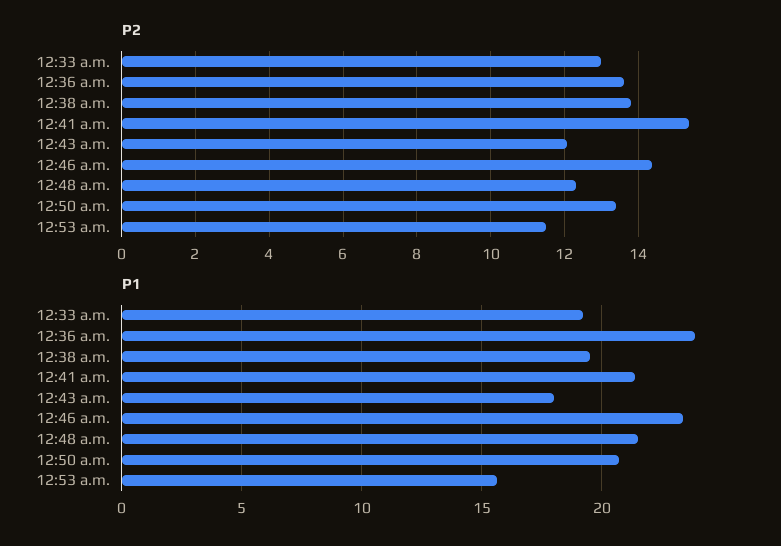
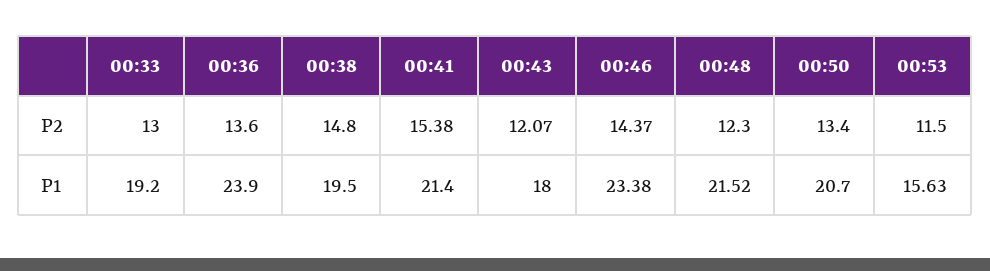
  {
    "P2": {
      "12:33 a.m.": 13,
      "12:36 a.m.": 13.6,
-     "12:38 a.m.": 13.8,
+     "12:38 a.m.": 14.8,
      "12:41 a.m.": 15.38,
      "12:43 a.m.": 12.07,
      "12:46 a.m.": 14.37,
      "12:48 a.m.": 12.3,
      "12:50 a.m.": 13.4,
      "12:53 a.m.": 11.5
    },
    "P1": {
      "12:33 a.m.": 19.2,
      "12:36 a.m.": 23.9,
      "12:38 a.m.": 19.5,
      "12:41 a.m.": 21.4,
      "12:43 a.m.": 18,
      "12:46 a.m.": 23.38,
      "12:48 a.m.": 21.52,
      "12:50 a.m.": 20.7,
      "12:53 a.m.": 15.63
    }
  }

